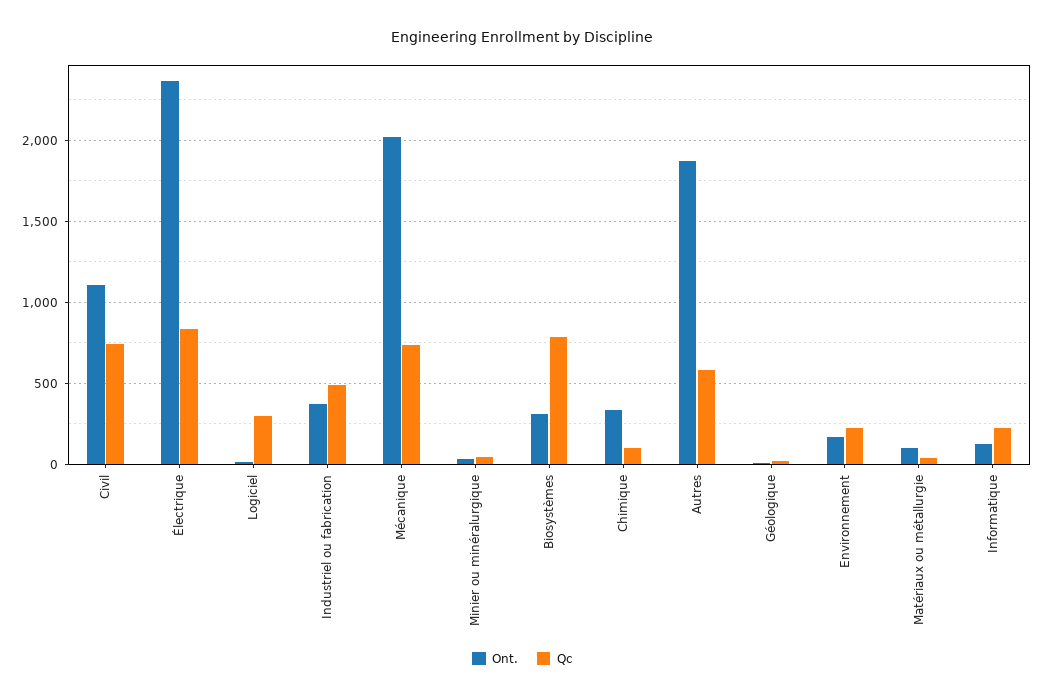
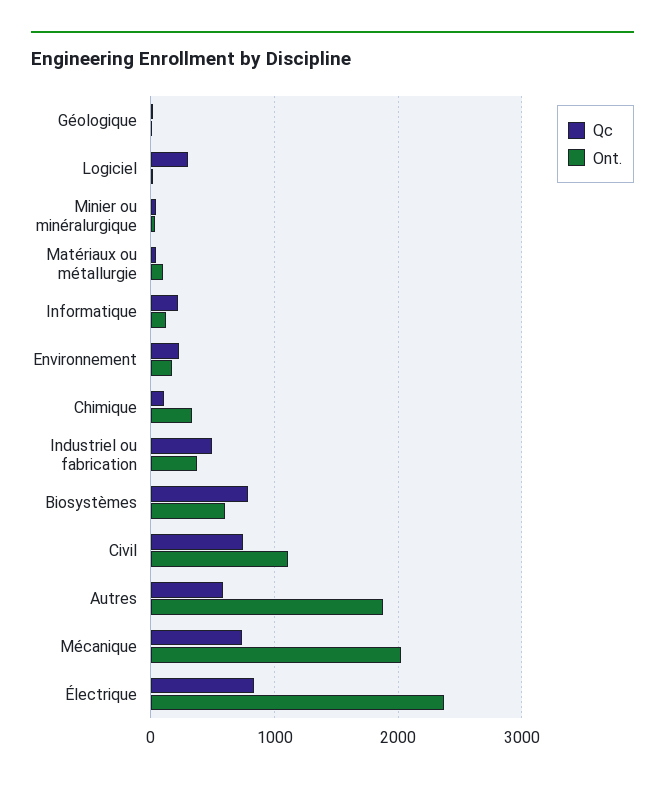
  {
    "Ont.": {
      "Civil": 1100,
      "Électrique": 2350,
      "Logiciel": 0,
      "Industriel ou fabrication": 350,
      "Mécanique": 2000,
      "Minier ou minéralurgique": 50,
-     "Biosystèmes": 300,
+     "Biosystèmes": 600,
      "Chimique": 350,
      "Autres": 1850,
      "Géologique": 0,
      "Environnement": 150,
      "Matériaux ou métallurgie": 100,
      "Informatique": 100
    },
    "Qc": {
      "Civil": 750,
      "Électrique": 850,
      "Logiciel": 300,
      "Industriel ou fabrication": 500,
      "Mécanique": 750,
      "Minier ou minéralurgique": 50,
      "Biosystèmes": 800,
      "Chimique": 100,
      "Autres": 600,
      "Géologique": 0,
      "Environnement": 250,
      "Matériaux ou métallurgie": 50,
      "Informatique": 200
    }
  }

